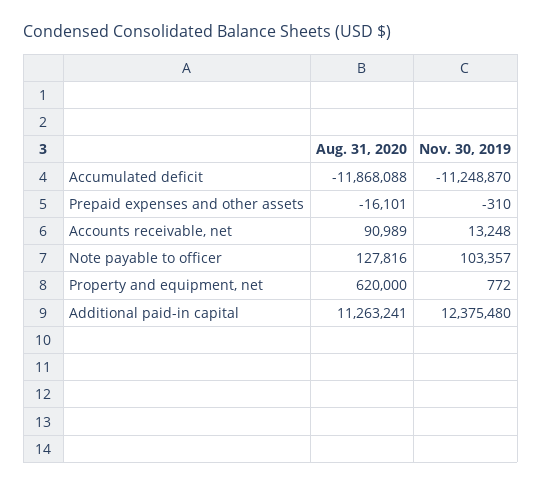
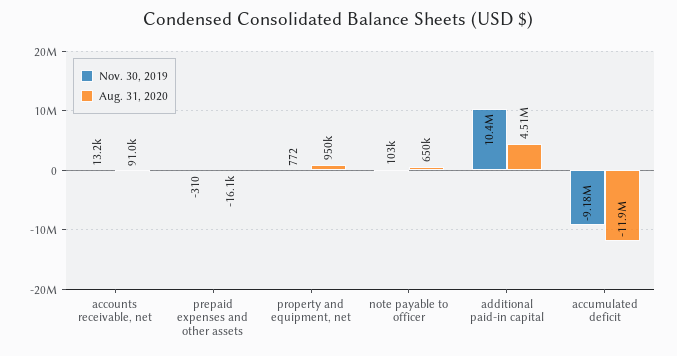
  {
    "Aug. 31, 2020": {
      "Accumulated deficit": -11868088,
      "Prepaid expenses and other assets": -16101,
      "Accounts receivable, net": 90989,
-     "Note payable to officer": 127816,
+     "Note payable to officer": 650000,
-     "Property and equipment, net": 620000,
+     "Property and equipment, net": 950000,
-     "Additional paid-in capital": 11263241
+     "Additional paid-in capital": 4510000
    },
    "Nov. 30, 2019": {
-     "Accumulated deficit": -11248870,
+     "Accumulated deficit": -9180000,
      "Prepaid expenses and other assets": -310,
      "Accounts receivable, net": 13248,
      "Note payable to officer": 103357,
      "Property and equipment, net": 772,
-     "Additional paid-in capital": 12375480
+     "Additional paid-in capital": 10400000
    }
  }

